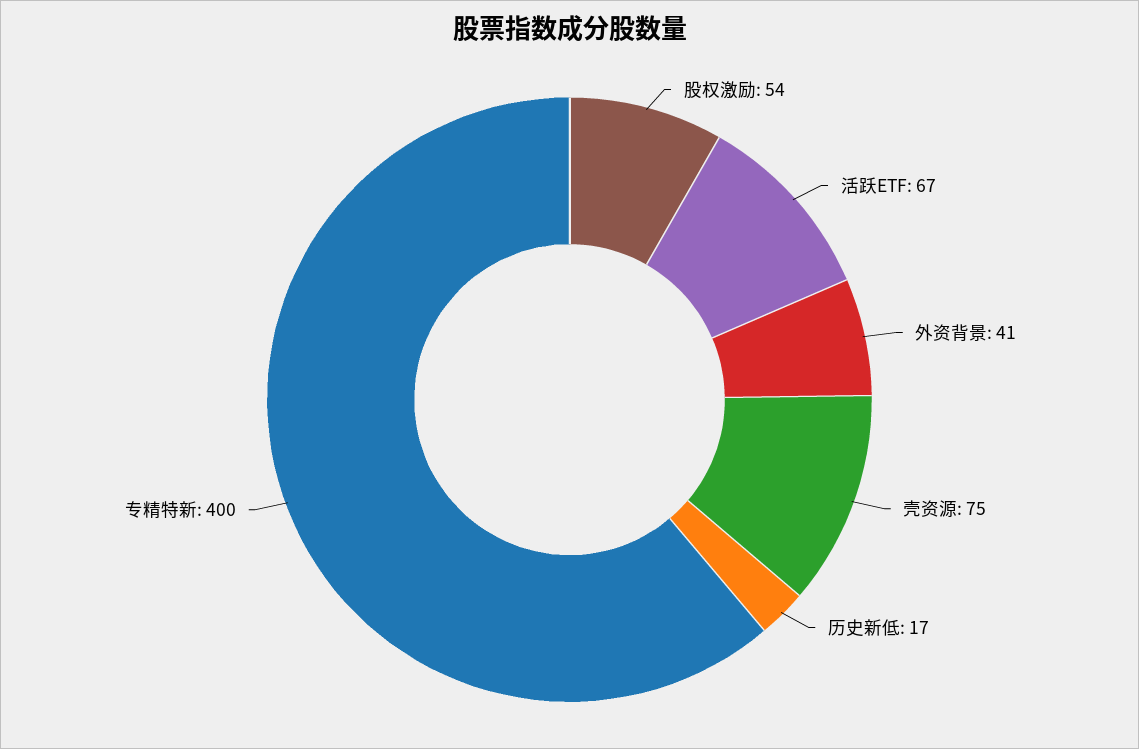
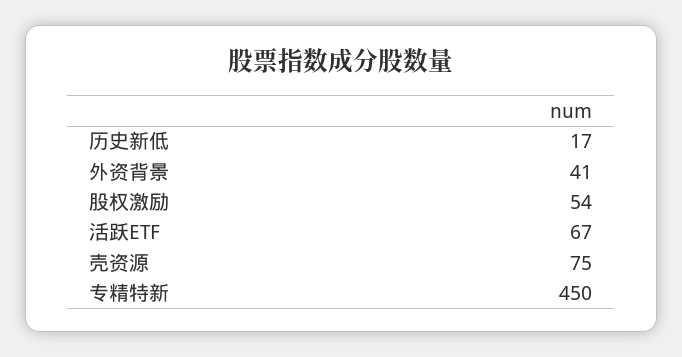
  {
    "股权激励": 54,
    "活跃ETF": 67,
    "外资背景": 41,
    "壳资源": 75,
    "历史新低": 17,
-   "专精特新": 400
+   "专精特新": 450
  }

